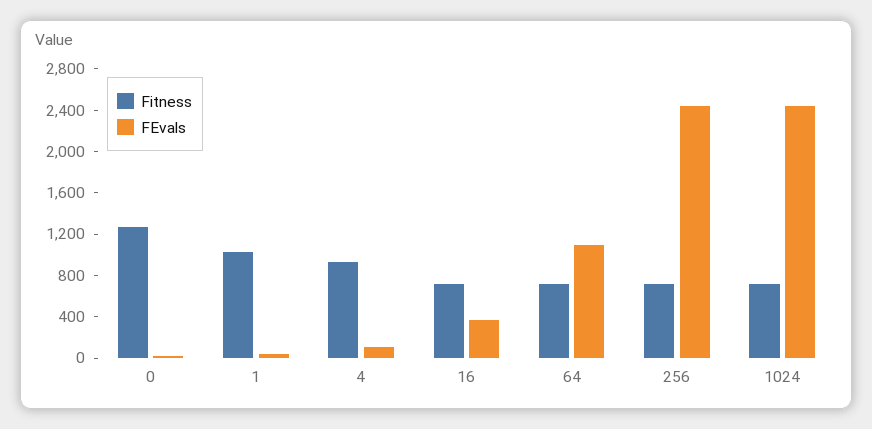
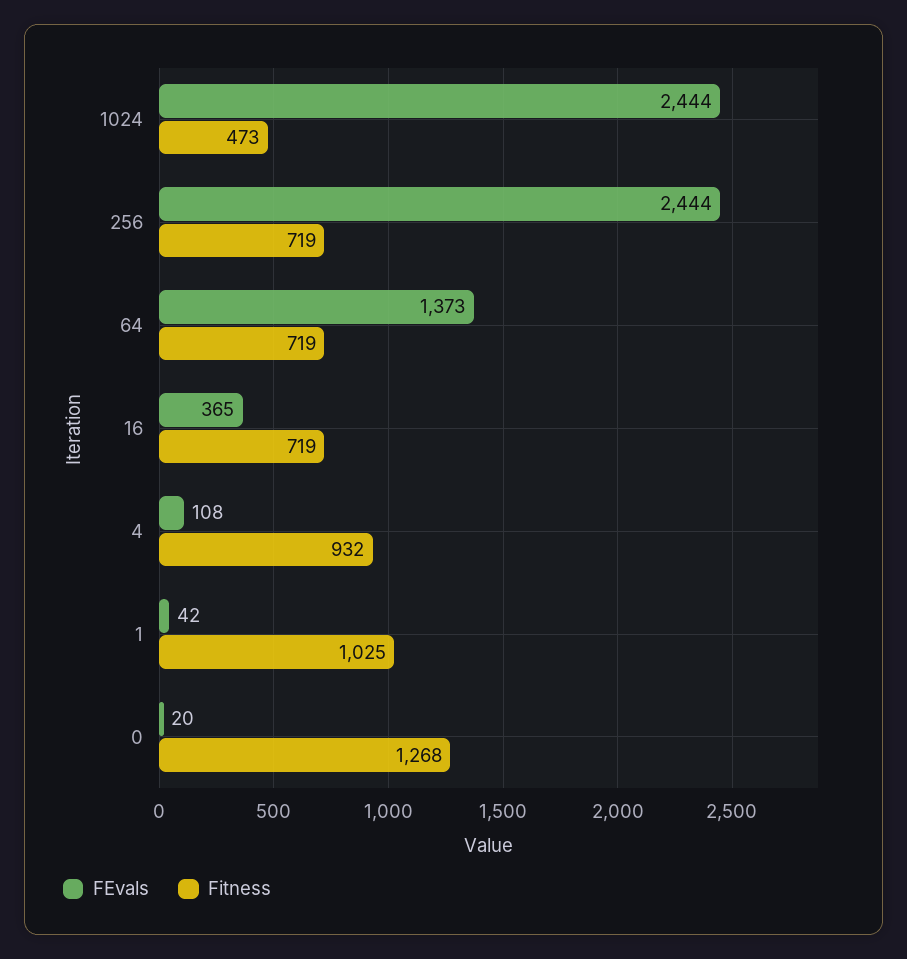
  {
    "Fitness": {
      "0": 1268,
      "1": 1025,
      "4": 932,
      "16": 719,
      "64": 719,
      "256": 719,
-     "1024": 700
+     "1024": 473
    },
    "FEvals": {
      "0": 20,
      "1": 42,
      "4": 108,
      "16": 365,
-     "64": 1100,
+     "64": 1373,
      "256": 2444,
      "1024": 2444
    }
  }

